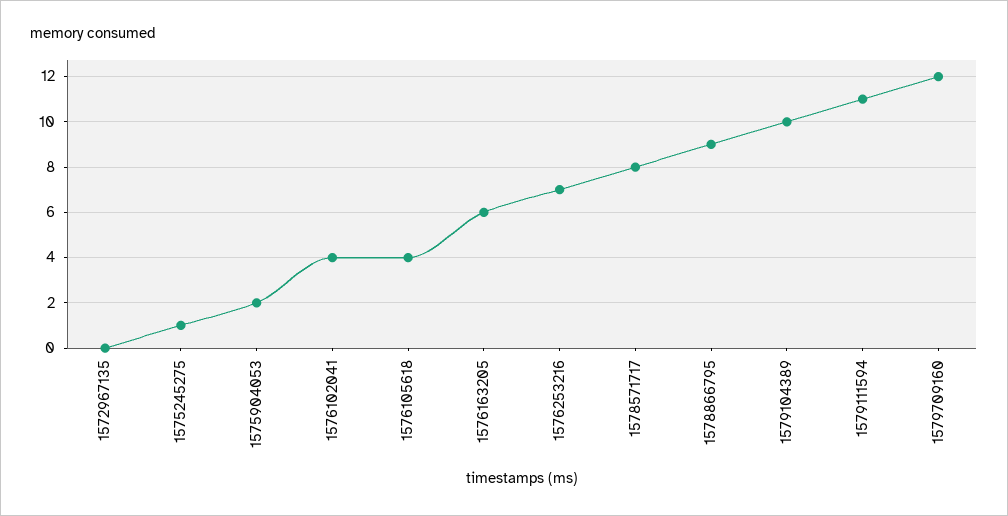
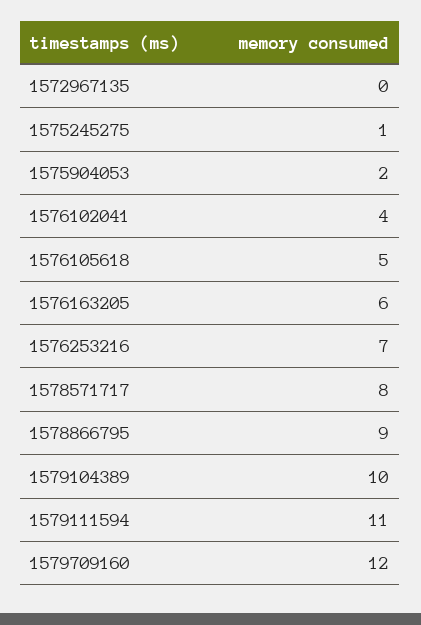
  {
    "1572967135": 0,
    "1575245275": 1,
    "1575904053": 2,
    "1576102041": 4,
-   "1576105618": 4,
+   "1576105618": 5,
    "1576163205": 6,
    "1576253216": 7,
    "1578571717": 8,
    "1578866795": 9,
    "1579104389": 10,
    "1579111594": 11,
    "1579709160": 12
  }

